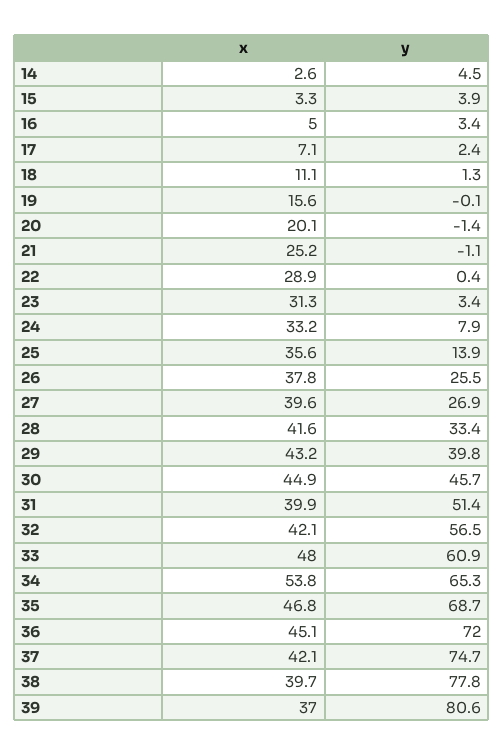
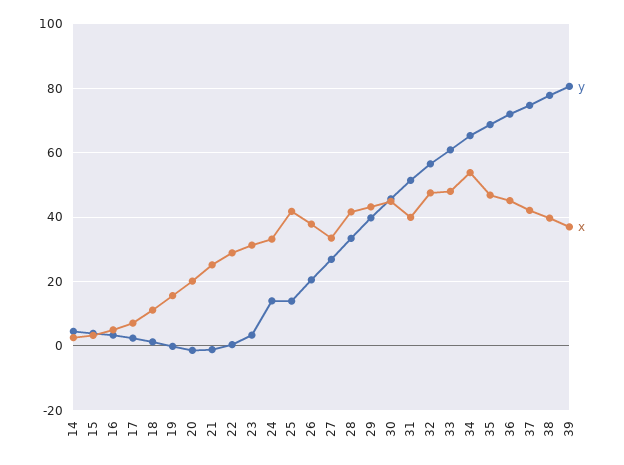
  {
    "x": {
      "14": 2.6,
      "15": 3.3,
      "16": 5,
      "17": 7.1,
      "18": 11.1,
      "19": 15.6,
      "20": 20.1,
      "21": 25.2,
      "22": 28.9,
      "23": 31.3,
      "24": 33.2,
-     "25": 35.6,
+     "25": 42,
      "26": 37.8,
-     "27": 39.6,
+     "27": 34,
      "28": 41.6,
      "29": 43.2,
      "30": 44.9,
      "31": 39.9,
-     "32": 42.1,
+     "32": 48,
      "33": 48,
      "34": 53.8,
      "35": 46.8,
      "36": 45.1,
      "37": 42.1,
      "38": 39.7,
      "39": 37
    },
    "y": {
      "14": 4.5,
      "15": 3.9,
      "16": 3.4,
      "17": 2.4,
      "18": 1.3,
      "19": -0.1,
      "20": -1.4,
      "21": -1.1,
      "22": 0.4,
      "23": 3.4,
-     "24": 7.9,
+     "24": 14,
      "25": 13.9,
-     "26": 25.5,
+     "26": 20,
      "27": 26.9,
      "28": 33.4,
      "29": 39.8,
      "30": 45.7,
      "31": 51.4,
      "32": 56.5,
      "33": 60.9,
      "34": 65.3,
      "35": 68.7,
      "36": 72,
      "37": 74.7,
      "38": 77.8,
      "39": 80.6
    }
  }

